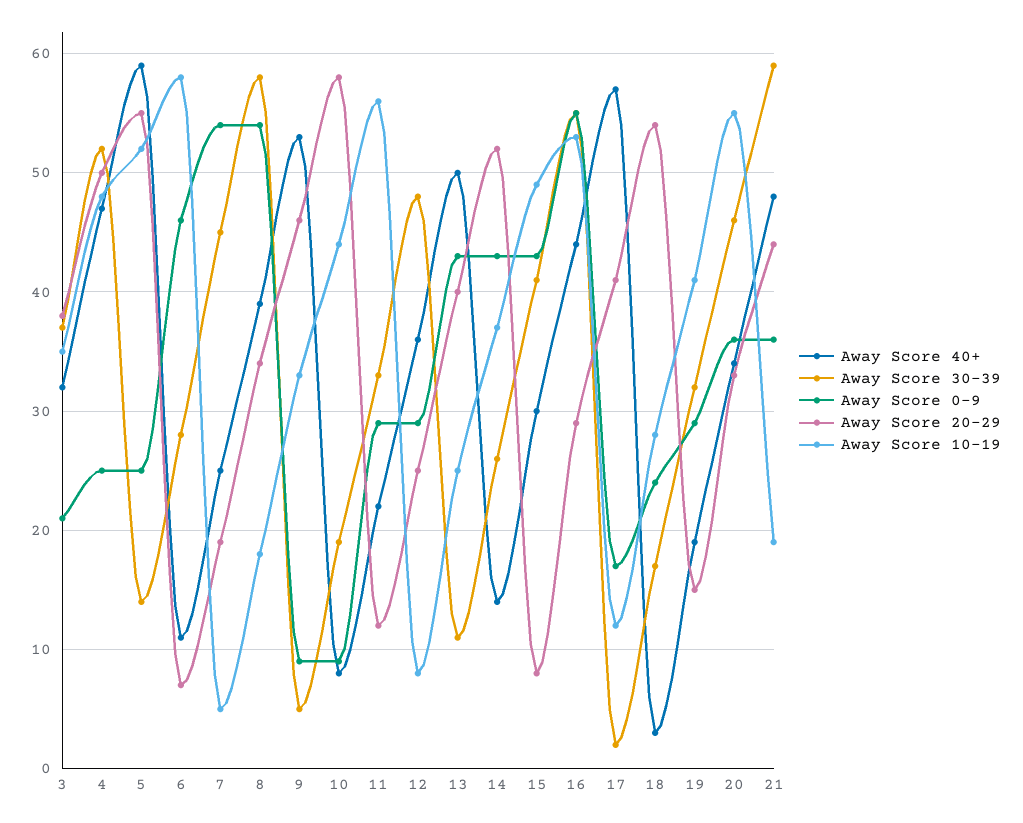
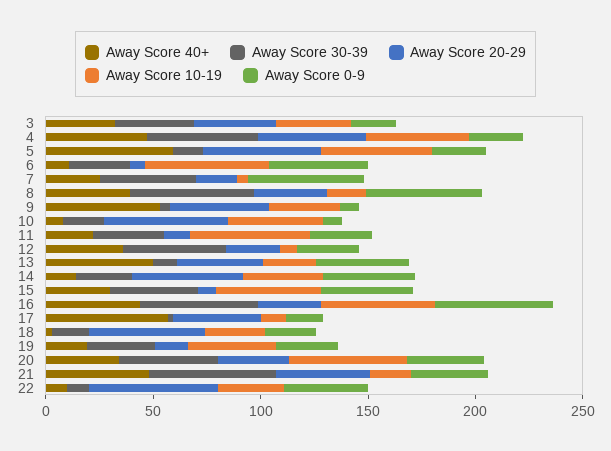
  {
    "Away Score 40+": {
      "3": 32,
      "4": 47,
      "5": 59,
      "6": 11,
      "7": 25,
      "8": 39,
      "9": 53,
      "10": 8,
      "11": 22,
      "12": 36,
      "13": 50,
      "14": 14,
      "15": 30,
      "16": 44,
      "17": 57,
      "18": 3,
      "19": 19,
      "20": 34,
-     "21": 48
+     "21": 48,
+     "22": 10
    },
    "Away Score 30-39": {
      "3": 37,
      "4": 52,
      "5": 14,
      "6": 28,
      "7": 45,
      "8": 58,
      "9": 5,
      "10": 19,
      "11": 33,
      "12": 48,
      "13": 11,
      "14": 26,
      "15": 41,
      "16": 55,
      "17": 2,
      "18": 17,
      "19": 32,
      "20": 46,
-     "21": 59
+     "21": 59,
+     "22": 10
    },
    "Away Score 0-9": {
      "3": 21,
      "4": 25,
      "5": 25,
      "6": 46,
      "7": 54,
      "8": 54,
      "9": 9,
      "10": 9,
      "11": 29,
      "12": 29,
      "13": 43,
      "14": 43,
      "15": 43,
      "16": 55,
      "17": 17,
      "18": 24,
      "19": 29,
      "20": 36,
-     "21": 36
+     "21": 36,
+     "22": 40
    },
    "Away Score 20-29": {
      "3": 38,
      "4": 50,
      "5": 55,
      "6": 7,
      "7": 19,
      "8": 34,
      "9": 46,
      "10": 58,
      "11": 12,
      "12": 25,
      "13": 40,
      "14": 52,
      "15": 8,
      "16": 29,
      "17": 41,
      "18": 54,
      "19": 15,
      "20": 33,
-     "21": 44
+     "21": 44,
+     "22": 60
    },
    "Away Score 10-19": {
      "3": 35,
      "4": 48,
      "5": 52,
      "6": 58,
      "7": 5,
      "8": 18,
      "9": 33,
      "10": 44,
      "11": 56,
      "12": 8,
      "13": 25,
      "14": 37,
      "15": 49,
      "16": 53,
      "17": 12,
      "18": 28,
      "19": 41,
      "20": 55,
-     "21": 19
+     "21": 19,
+     "22": 30
    }
  }

